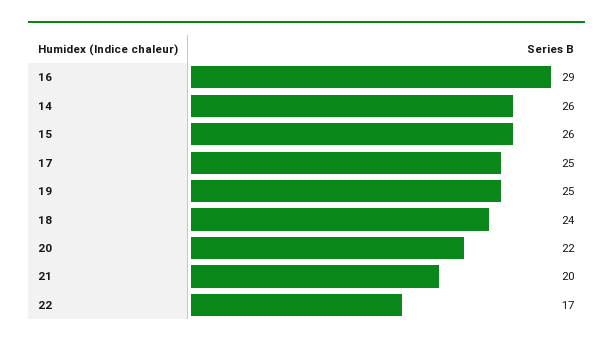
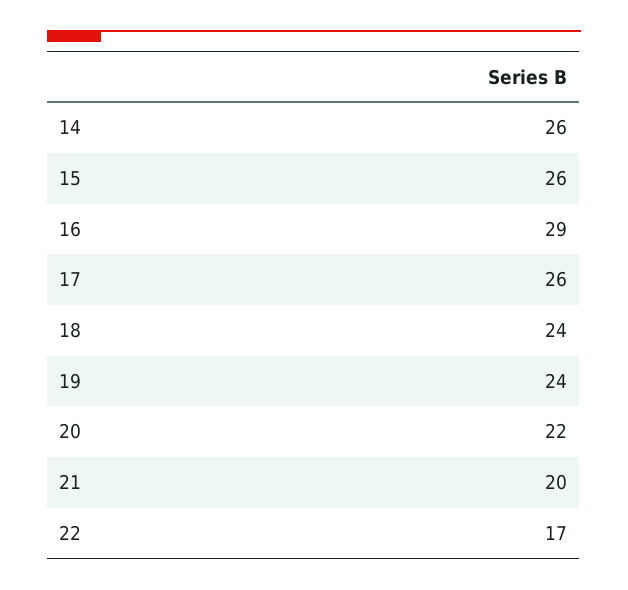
  {
    "16": 29,
    "14": 26,
    "15": 26,
-   "17": 25,
+   "17": 26,
-   "19": 25,
+   "19": 24,
    "18": 24,
    "20": 22,
    "21": 20,
    "22": 17
  }

